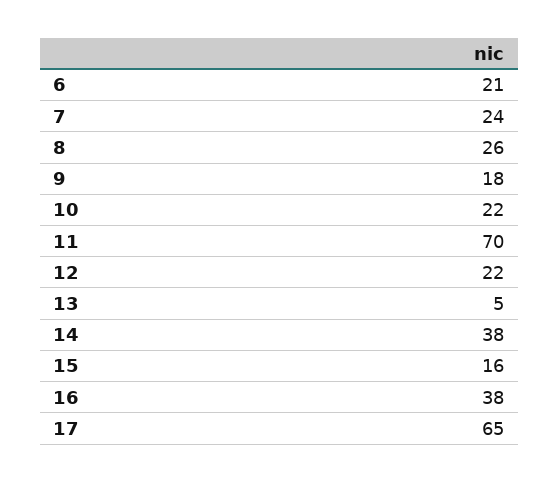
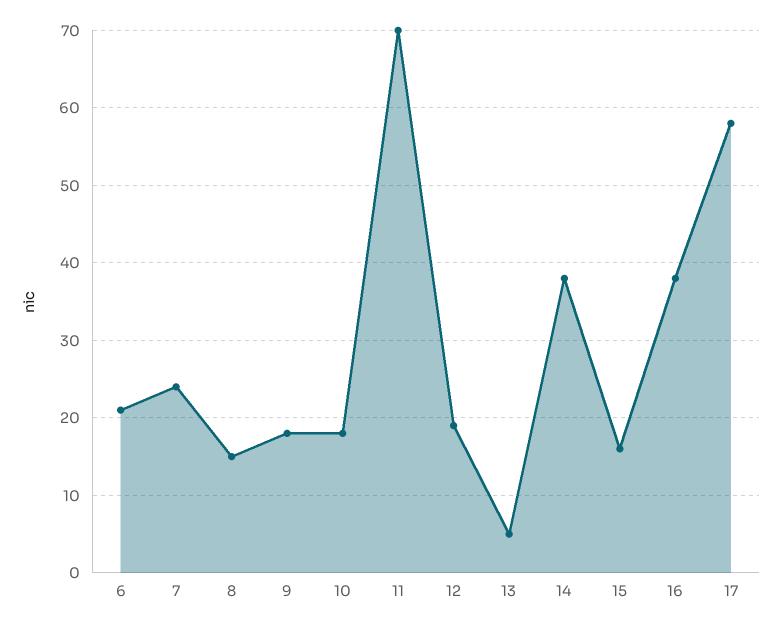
  {
    "6": 21,
    "7": 24,
-   "8": 26,
+   "8": 15,
    "9": 18,
-   "10": 22,
+   "10": 18,
    "11": 70,
-   "12": 22,
+   "12": 19,
    "13": 5,
    "14": 38,
    "15": 16,
    "16": 38,
-   "17": 65
+   "17": 58
  }

